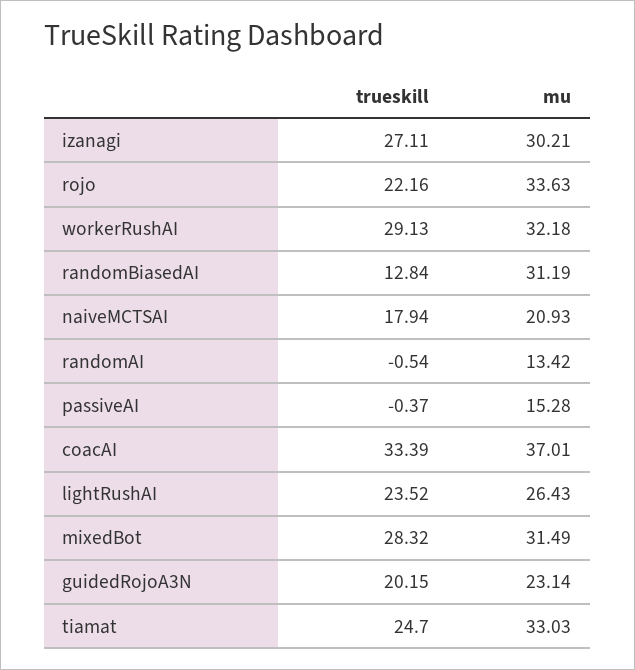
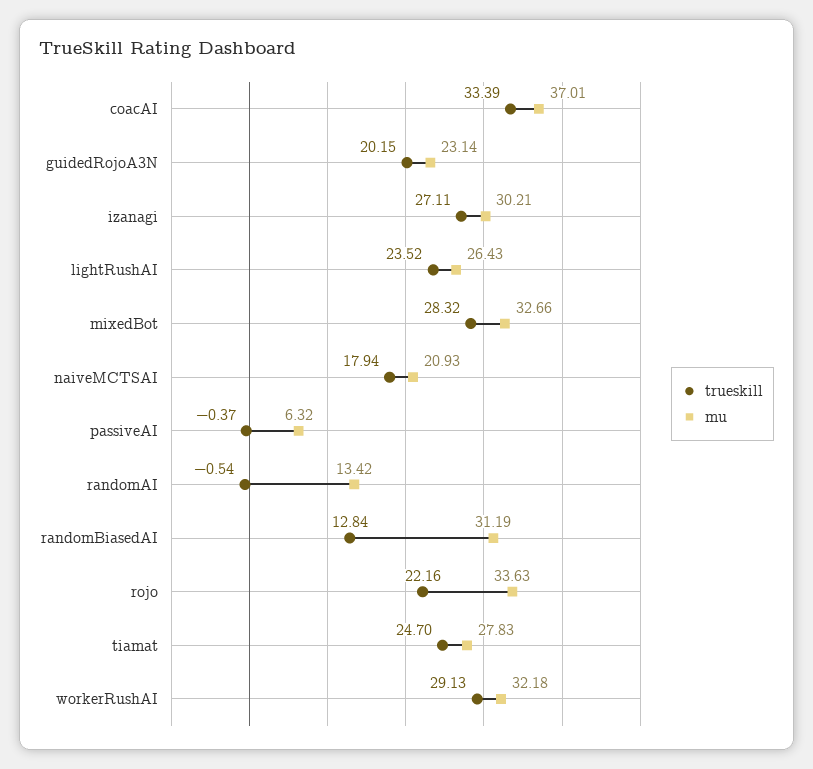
  {
    "trueskill": {
      "izanagi": 27.11,
      "rojo": 22.16,
      "workerRushAI": 29.13,
      "randomBiasedAI": 12.84,
      "naiveMCTSAI": 17.94,
      "randomAI": -0.54,
      "passiveAI": -0.37,
      "coacAI": 33.39,
      "lightRushAI": 23.52,
      "mixedBot": 28.32,
      "guidedRojoA3N": 20.15,
      "tiamat": 24.7
    },
    "mu": {
      "izanagi": 30.21,
      "rojo": 33.63,
      "workerRushAI": 32.18,
      "randomBiasedAI": 31.19,
      "naiveMCTSAI": 20.93,
      "randomAI": 13.42,
-     "passiveAI": 15.28,
+     "passiveAI": 6.32,
      "coacAI": 37.01,
      "lightRushAI": 26.43,
-     "mixedBot": 31.49,
+     "mixedBot": 32.66,
      "guidedRojoA3N": 23.14,
-     "tiamat": 33.03
+     "tiamat": 27.83
    }
  }

